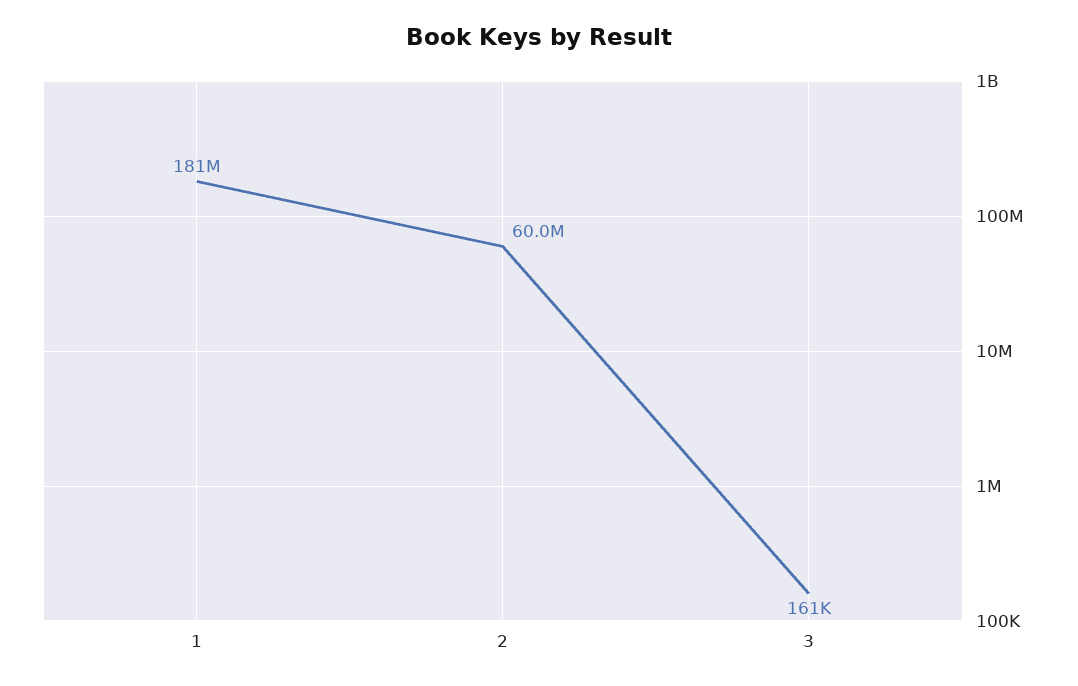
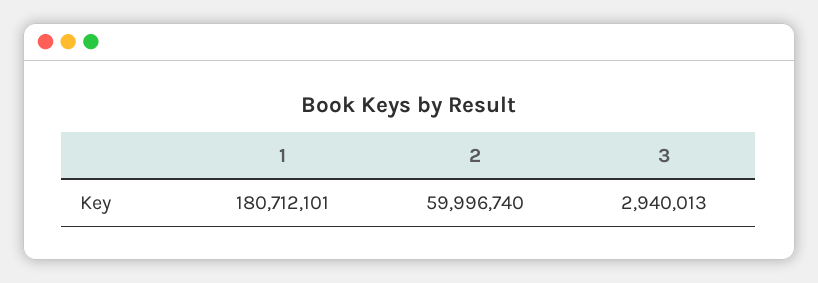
  {
    "1": 180712101,
    "2": 59996740,
-   "3": 161000
+   "3": 2940013
  }

